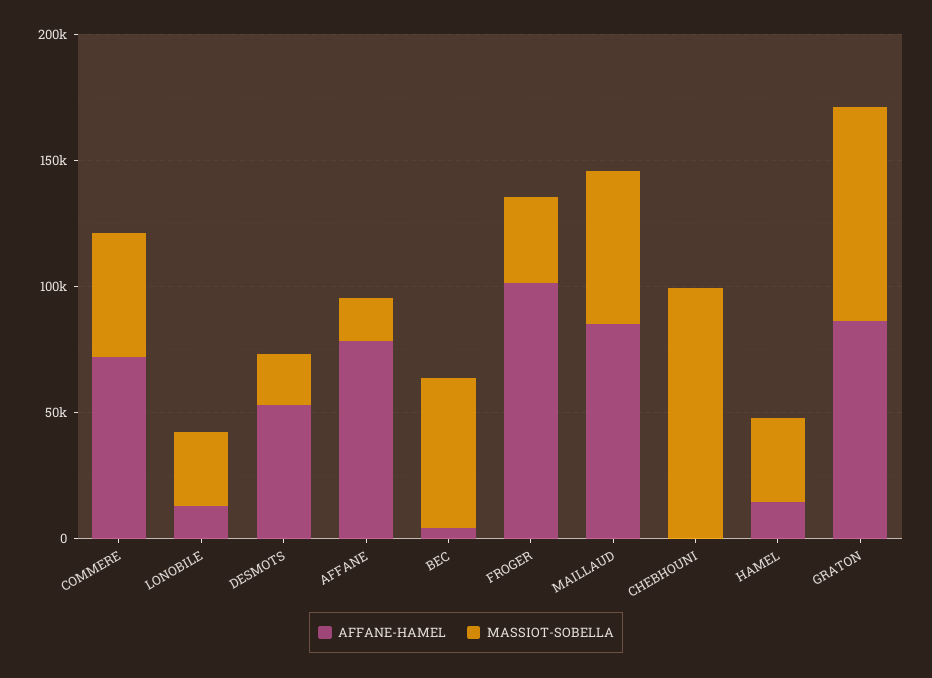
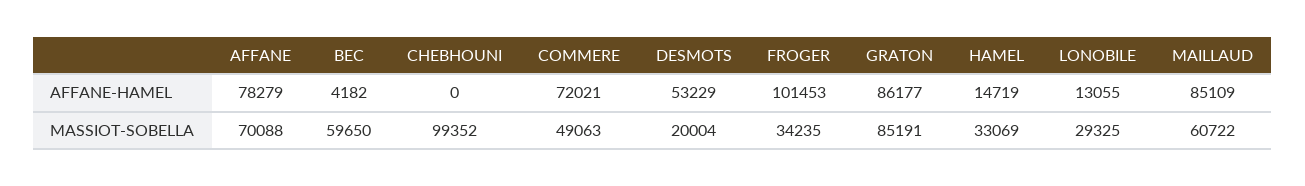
  {
    "AFFANE-HAMEL": {
      "COMMERE": 72021,
      "LONOBILE": 13055,
      "DESMOTS": 53229,
      "AFFANE": 78279,
      "BEC": 4182,
      "FROGER": 101453,
      "MAILLAUD": 85109,
      "CHEBHOUNI": 0,
      "HAMEL": 14719,
      "GRATON": 86177
    },
    "MASSIOT-SOBELLA": {
      "COMMERE": 49063,
      "LONOBILE": 29325,
      "DESMOTS": 20004,
-     "AFFANE": 20000,
+     "AFFANE": 70088,
      "BEC": 59650,
      "FROGER": 34235,
      "MAILLAUD": 60722,
      "CHEBHOUNI": 99352,
      "HAMEL": 33069,
      "GRATON": 85191
    }
  }

